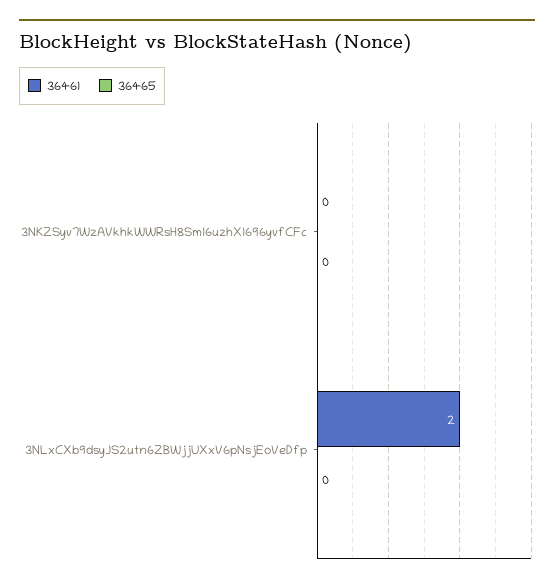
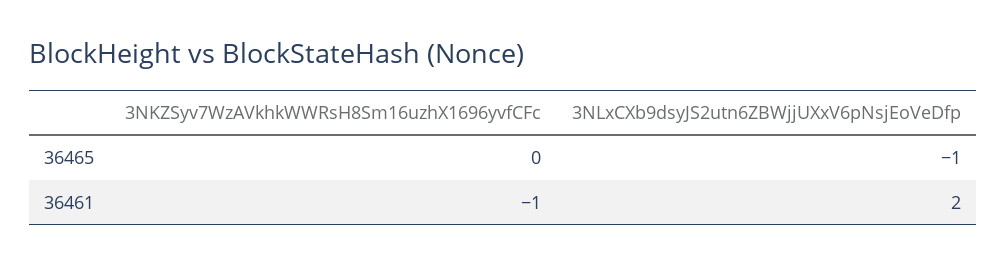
  {
    "36461": {
-     "3NKZSyv7WzAVkhkWWRsH8Sm16uzhX1696yvfCFc": 0,
+     "3NKZSyv7WzAVkhkWWRsH8Sm16uzhX1696yvfCFc": -1,
      "3NLxCXb9dsyJS2utn6ZBWjjUXxV6pNsjEoVeDfp": 2
    },
    "36465": {
      "3NKZSyv7WzAVkhkWWRsH8Sm16uzhX1696yvfCFc": 0,
-     "3NLxCXb9dsyJS2utn6ZBWjjUXxV6pNsjEoVeDfp": 0
+     "3NLxCXb9dsyJS2utn6ZBWjjUXxV6pNsjEoVeDfp": -1
    }
  }

